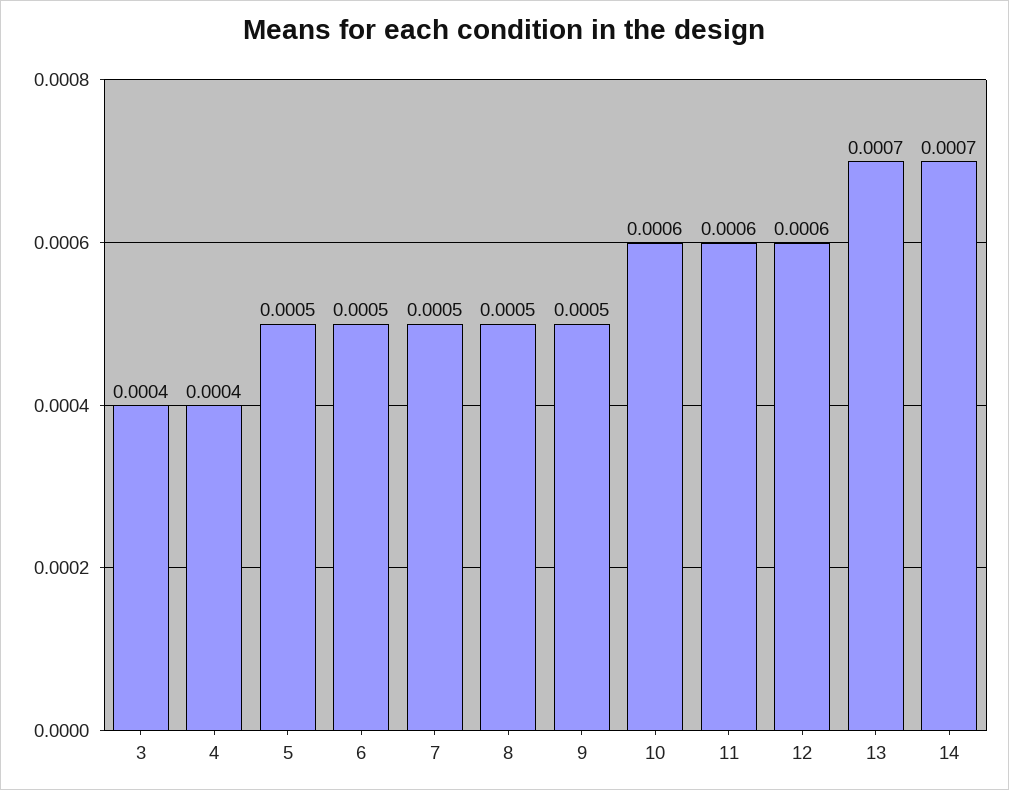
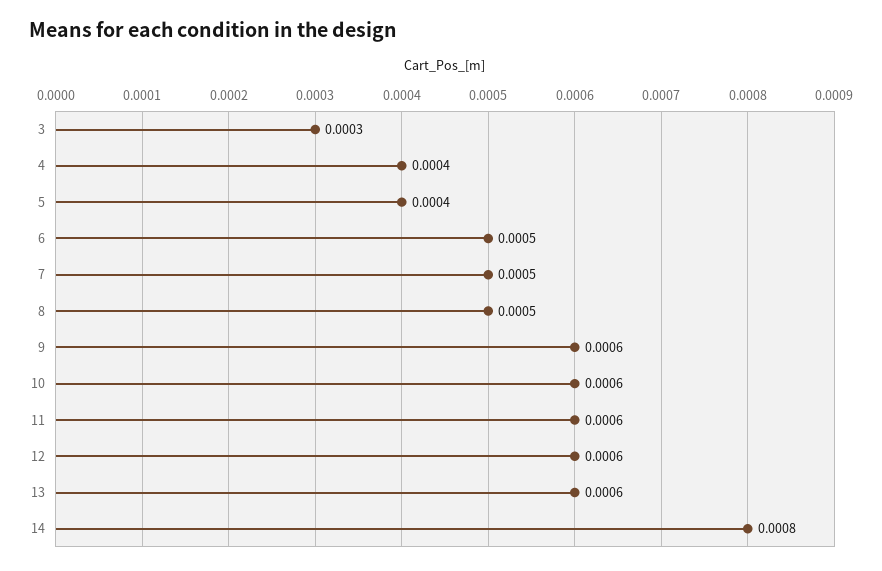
  {
-   "3": 0.0004,
+   "3": 0.0003,
    "4": 0.0004,
-   "5": 0.0005,
+   "5": 0.0004,
    "6": 0.0005,
    "7": 0.0005,
    "8": 0.0005,
-   "9": 0.0005,
+   "9": 0.0006,
    "10": 0.0006,
    "11": 0.0006,
    "12": 0.0006,
-   "13": 0.0007,
+   "13": 0.0006,
-   "14": 0.0007
+   "14": 0.0008
  }

